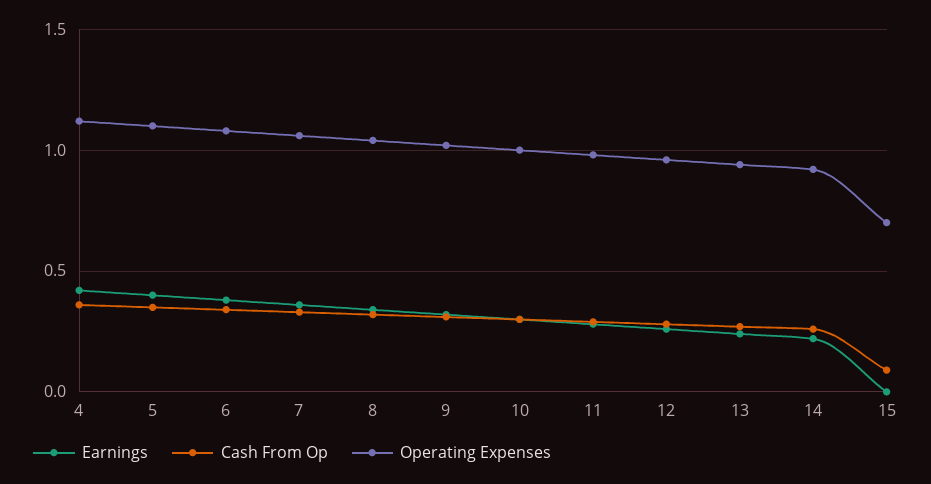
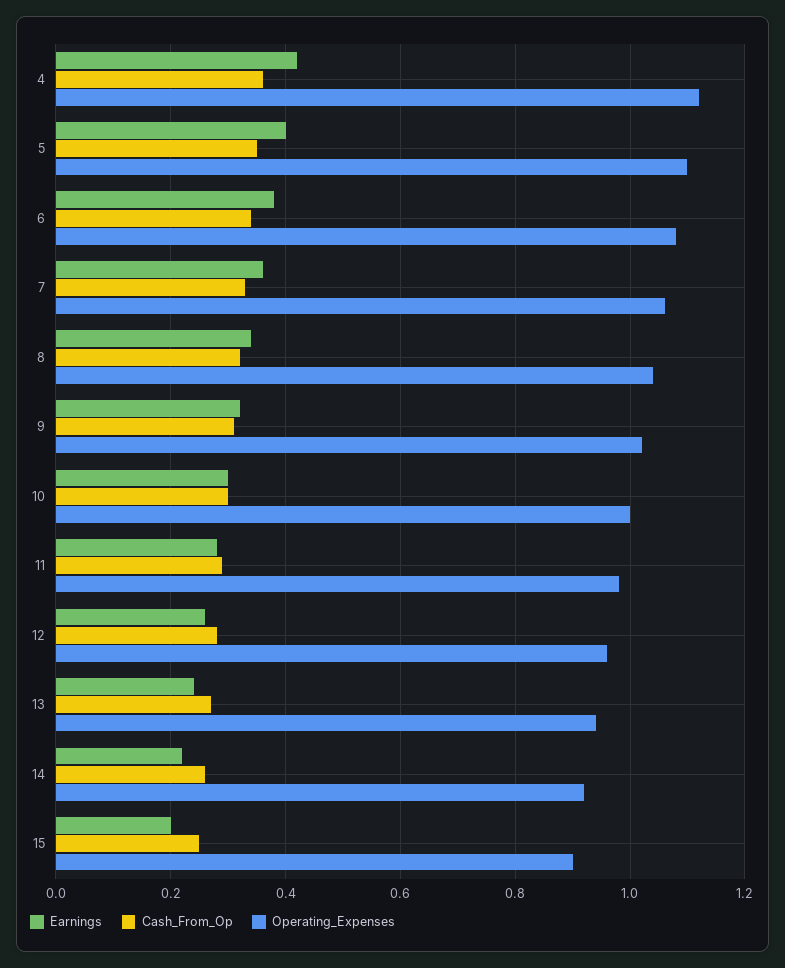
  {
    "Earnings": {
      "4": 0.4,
      "5": 0.4,
      "6": 0.4,
      "7": 0.35,
      "8": 0.35,
      "9": 0.3,
      "10": 0.3,
      "11": 0.3,
      "12": 0.25,
      "13": 0.25,
      "14": 0.2,
-     "15": 0
+     "15": 0.2
    },
    "Cash From Op": {
      "4": 0.35,
      "5": 0.35,
      "6": 0.35,
      "7": 0.35,
      "8": 0.3,
      "9": 0.3,
      "10": 0.3,
      "11": 0.3,
      "12": 0.3,
      "13": 0.25,
      "14": 0.25,
-     "15": 0.1
+     "15": 0.25
    },
    "Operating Expenses": {
      "4": 1.1,
      "5": 1.1,
      "6": 1.1,
      "7": 1.05,
      "8": 1.05,
      "9": 1,
      "10": 1,
      "11": 1,
      "12": 0.95,
      "13": 0.95,
      "14": 0.9,
-     "15": 0.7
+     "15": 0.9
    }
  }

